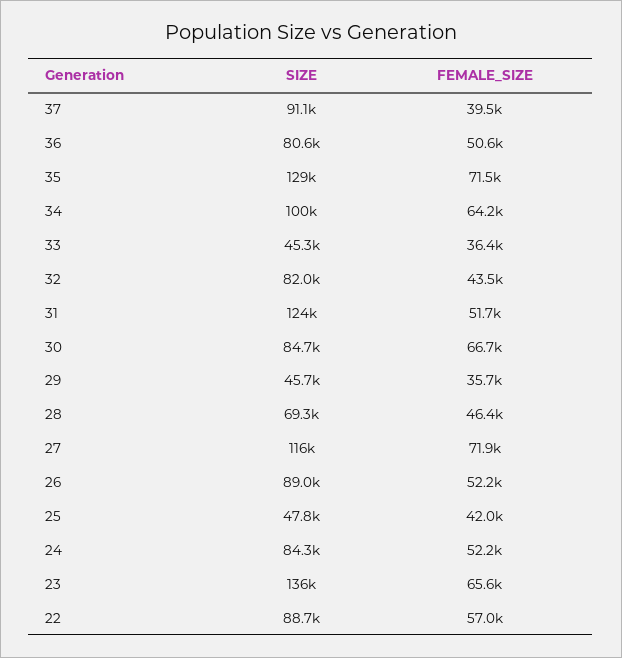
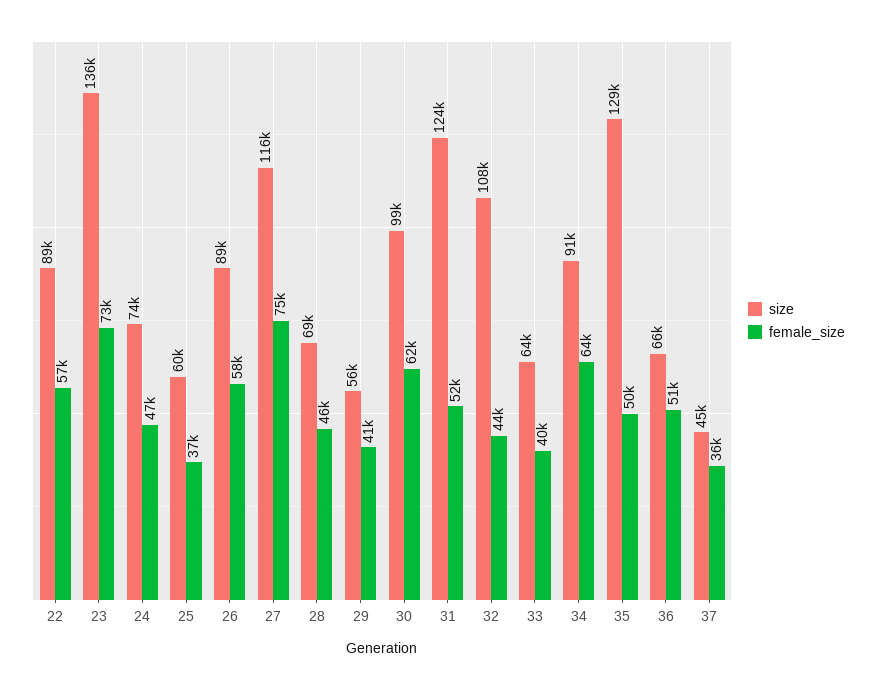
  {
    "SIZE": {
-     "37": 91100,
+     "37": 45000,
-     "36": 80600,
+     "36": 66000,
      "35": 129000,
-     "34": 100000,
+     "34": 91000,
-     "33": 45300,
+     "33": 64000,
-     "32": 82000,
+     "32": 108000,
      "31": 124000,
-     "30": 84700,
+     "30": 99000,
-     "29": 45700,
+     "29": 56000,
      "28": 69300,
      "27": 116000,
      "26": 89000,
-     "25": 47800,
+     "25": 60000,
-     "24": 84300,
+     "24": 74000,
      "23": 136000,
      "22": 88700
    },
    "FEMALE_SIZE": {
-     "37": 39500,
+     "37": 36000,
      "36": 50600,
-     "35": 71500,
+     "35": 50000,
      "34": 64200,
-     "33": 36400,
+     "33": 40000,
      "32": 43500,
      "31": 51700,
-     "30": 66700,
+     "30": 62000,
-     "29": 35700,
+     "29": 41000,
      "28": 46400,
-     "27": 71900,
+     "27": 75000,
-     "26": 52200,
+     "26": 58000,
-     "25": 42000,
+     "25": 37000,
-     "24": 52200,
+     "24": 47000,
-     "23": 65600,
+     "23": 73000,
      "22": 57000
    }
  }

